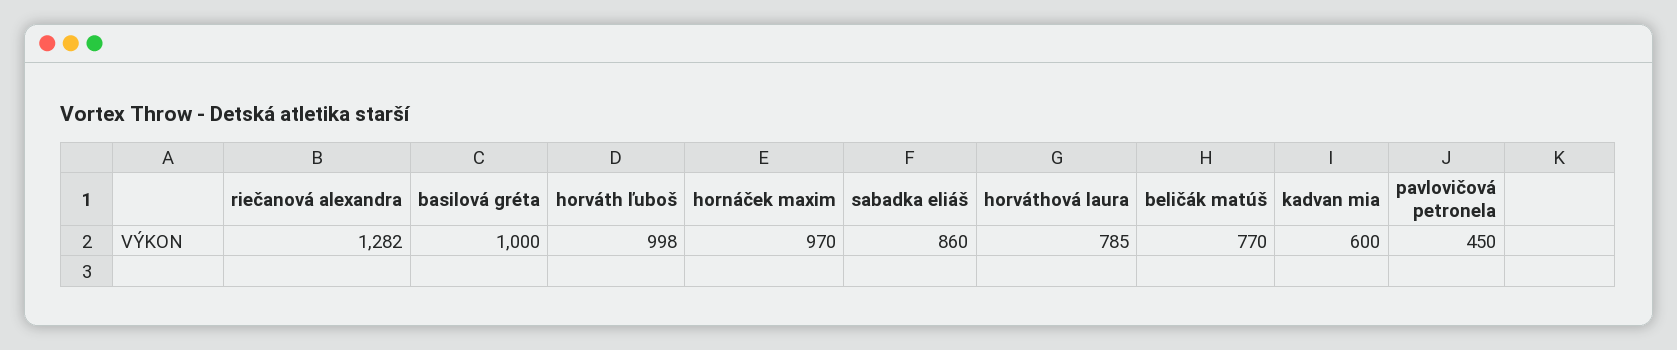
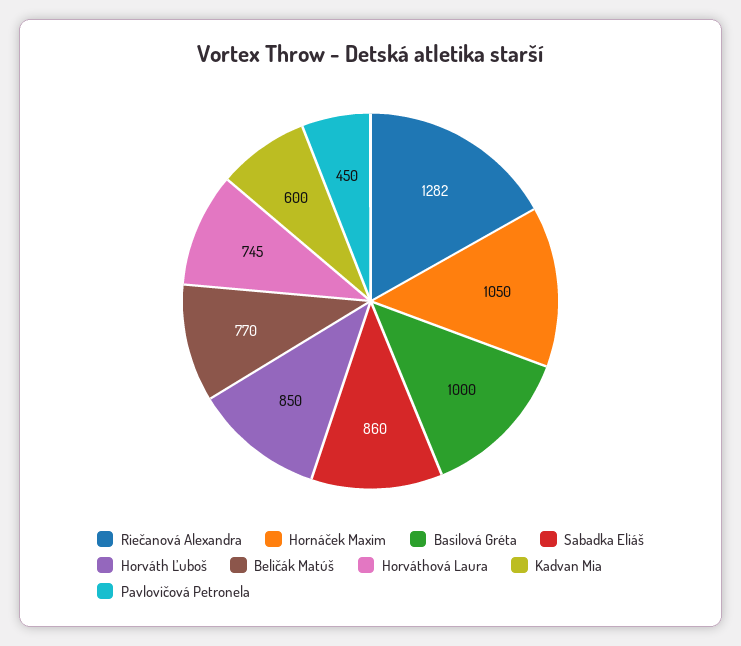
  {
    "riečanová alexandra": 1282,
    "basilová gréta": 1000,
-   "horváth ľuboš": 998,
+   "horváth ľuboš": 850,
-   "hornáček maxim": 970,
+   "hornáček maxim": 1050,
    "sabadka eliáš": 860,
-   "horváthová laura": 785,
+   "horváthová laura": 745,
    "beličák matúš": 770,
    "kadvan mia": 600,
    "pavlovičová petronela": 450
  }

